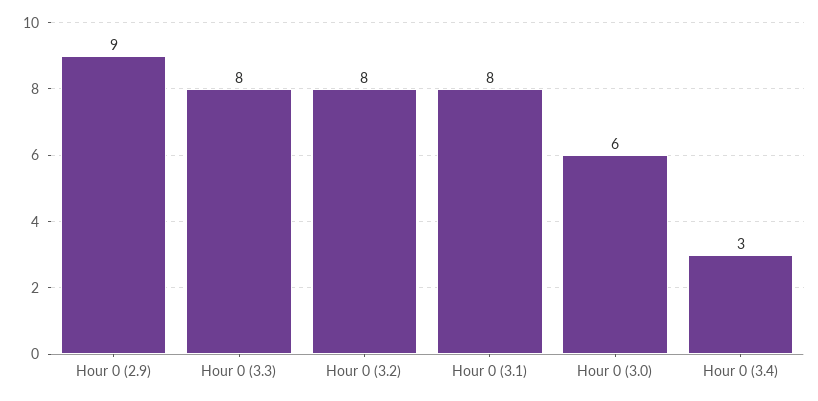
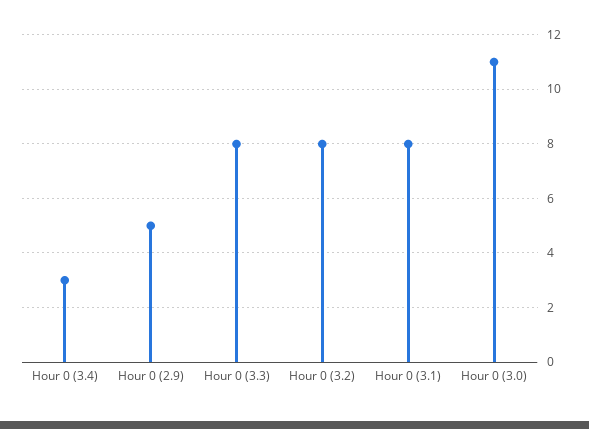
  {
-   "Hour 0 (2.9)": 9,
+   "Hour 0 (2.9)": 5,
    "Hour 0 (3.3)": 8,
    "Hour 0 (3.2)": 8,
    "Hour 0 (3.1)": 8,
-   "Hour 0 (3.0)": 6,
+   "Hour 0 (3.0)": 11,
    "Hour 0 (3.4)": 3
  }

